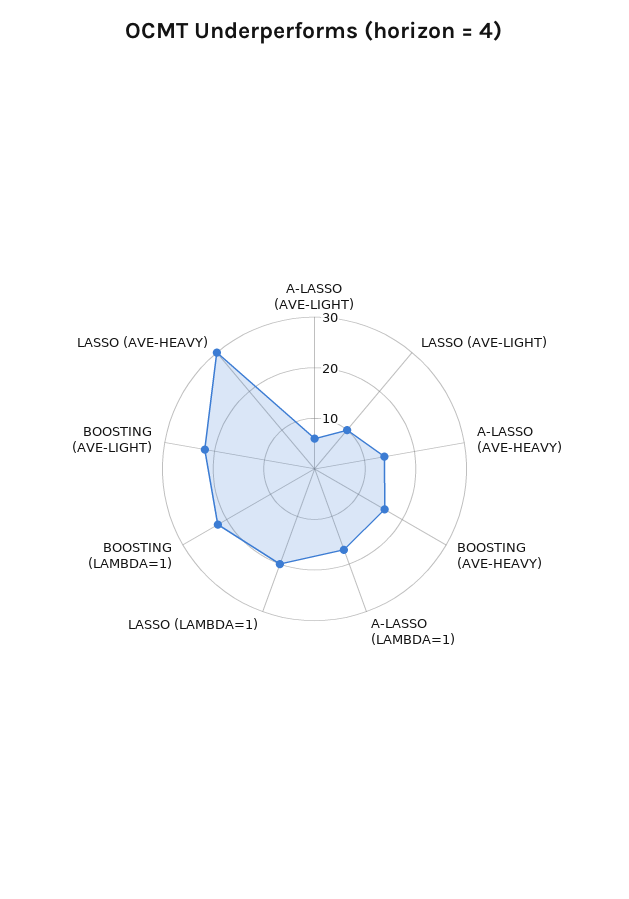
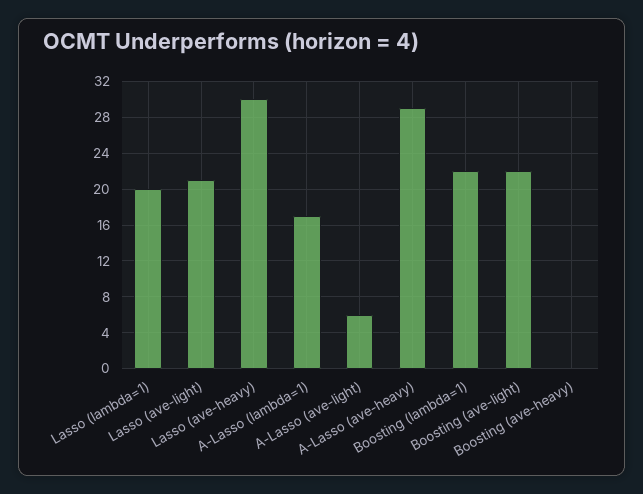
  {
    "A-LASSO (AVE-LIGHT)": 6,
-   "LASSO (AVE-LIGHT)": 10,
+   "LASSO (AVE-LIGHT)": 21,
-   "A-LASSO (AVE-HEAVY)": 15,
+   "A-LASSO (AVE-HEAVY)": 29,
-   "BOOSTING (AVE-HEAVY)": 15,
+   "BOOSTING (AVE-HEAVY)": 0,
    "A-LASSO (LAMBDA=1)": 17,
    "LASSO (LAMBDA=1)": 20,
    "BOOSTING (LAMBDA=1)": 22,
    "BOOSTING (AVE-LIGHT)": 22,
    "LASSO (AVE-HEAVY)": 30
  }

